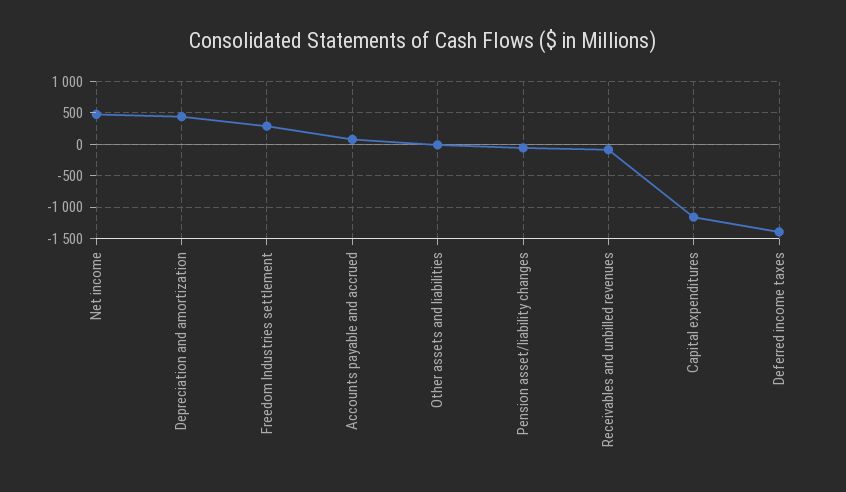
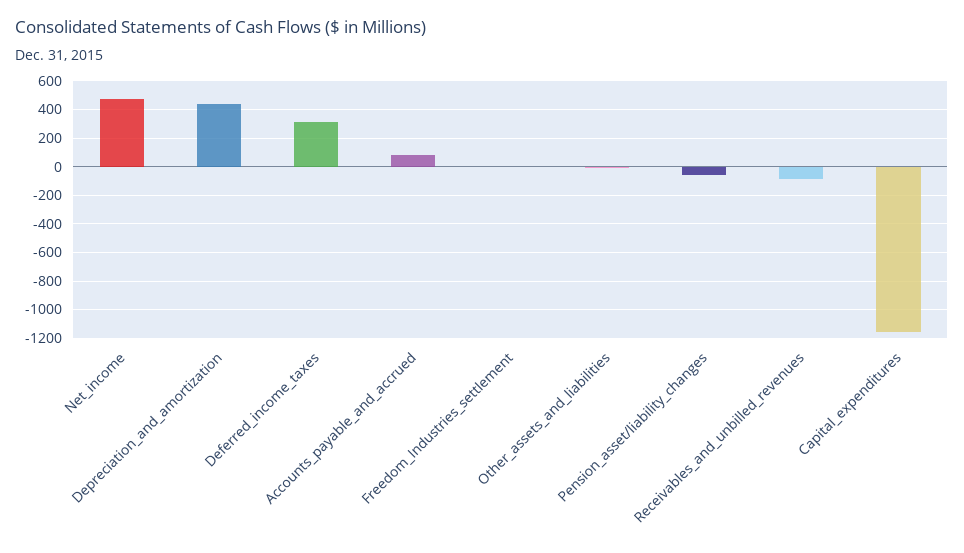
  {
    "Net income": 500,
    "Depreciation and amortization": 450,
-   "Freedom Industries settlement": 300,
+   "Freedom Industries settlement": 0,
    "Accounts payable and accrued": 100,
    "Other assets and liabilities": 0,
    "Pension asset/liability changes": -50,
    "Receivables and unbilled revenues": -100,
    "Capital expenditures": -1150,
-   "Deferred income taxes": -1400
+   "Deferred income taxes": 300
  }

